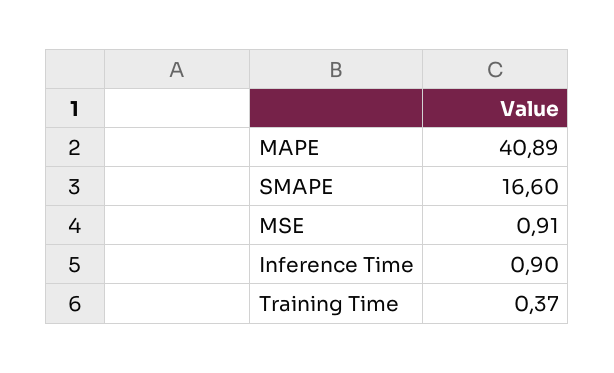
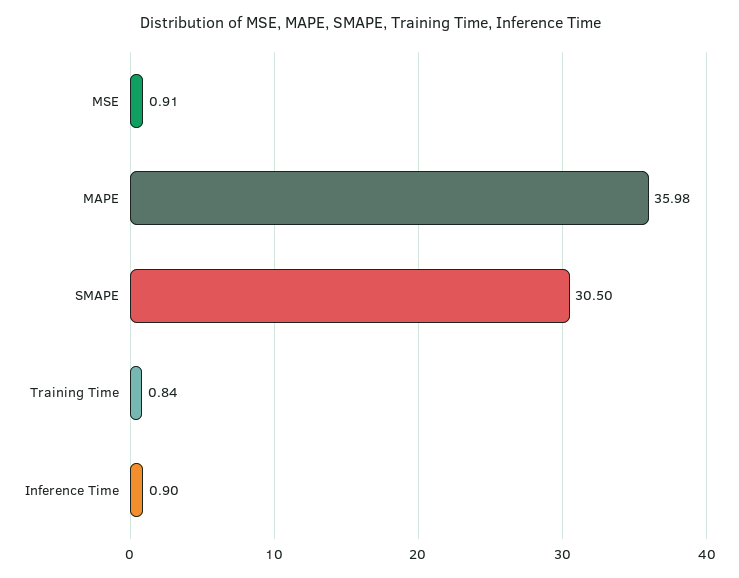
  {
-   "MAPE": 40.89,
+   "MAPE": 35.98,
-   "SMAPE": 16.6,
+   "SMAPE": 30.5,
    "MSE": 0.91,
    "Inference Time": 0.9,
-   "Training Time": 0.37
+   "Training Time": 0.84
  }

